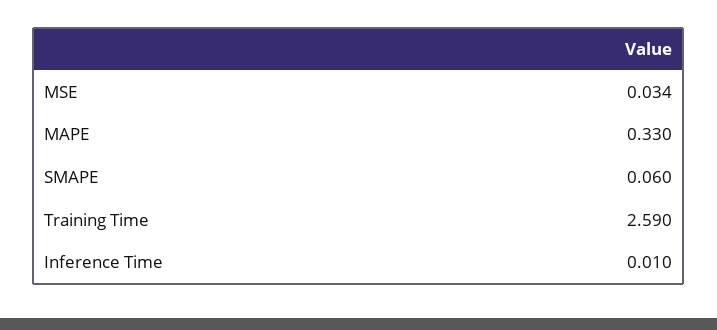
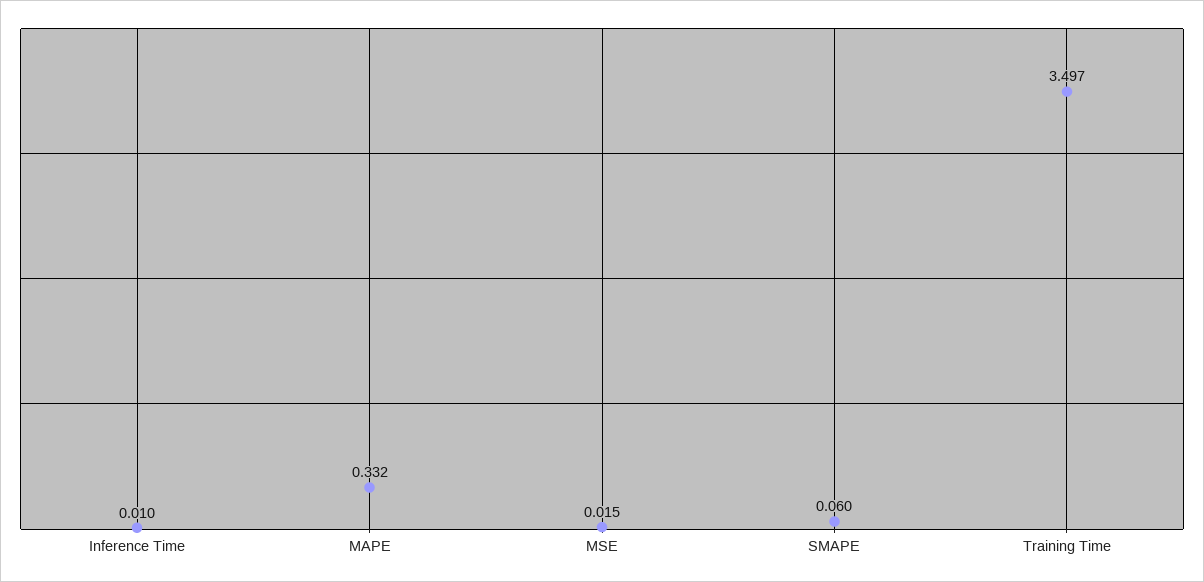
  {
-   "MSE": 0.034,
+   "MSE": 0.015,
-   "MAPE": 0.33,
+   "MAPE": 0.332,
    "SMAPE": 0.06,
-   "Training Time": 2.59,
+   "Training Time": 3.497,
    "Inference Time": 0.01
  }

